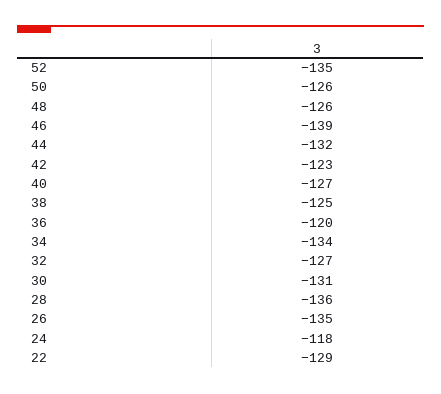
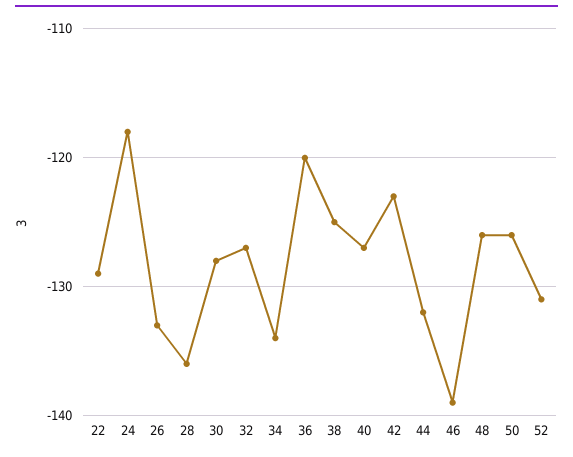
  {
-   "52": -135,
+   "52": -131,
    "50": -126,
    "48": -126,
    "46": -139,
    "44": -132,
    "42": -123,
    "40": -127,
    "38": -125,
    "36": -120,
    "34": -134,
    "32": -127,
-   "30": -131,
+   "30": -128,
    "28": -136,
-   "26": -135,
+   "26": -133,
    "24": -118,
    "22": -129
  }

